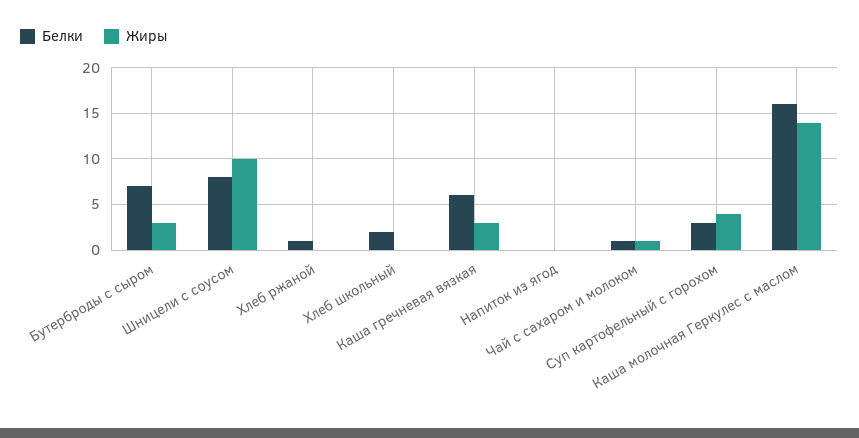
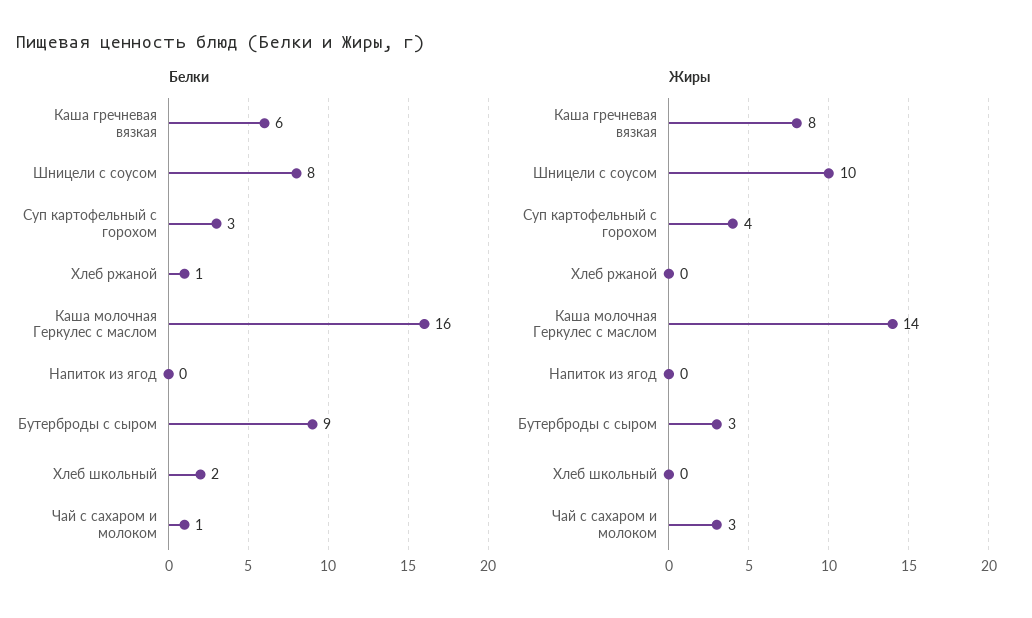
  {
    "Белки": {
-     "Бутерброды с сыром": 7,
+     "Бутерброды с сыром": 9,
      "Шницели с соусом": 8,
      "Хлеб ржаной": 1,
      "Хлеб школьный": 2,
      "Каша гречневая вязкая": 6,
      "Напиток из ягод": 0,
      "Чай с сахаром и молоком": 1,
      "Суп картофельный с горохом": 3,
      "Каша молочная Геркулес с маслом": 16
    },
    "Жиры": {
      "Бутерброды с сыром": 3,
      "Шницели с соусом": 10,
      "Хлеб ржаной": 0,
      "Хлеб школьный": 0,
-     "Каша гречневая вязкая": 3,
+     "Каша гречневая вязкая": 8,
      "Напиток из ягод": 0,
-     "Чай с сахаром и молоком": 1,
+     "Чай с сахаром и молоком": 3,
      "Суп картофельный с горохом": 4,
      "Каша молочная Геркулес с маслом": 14
    }
  }

